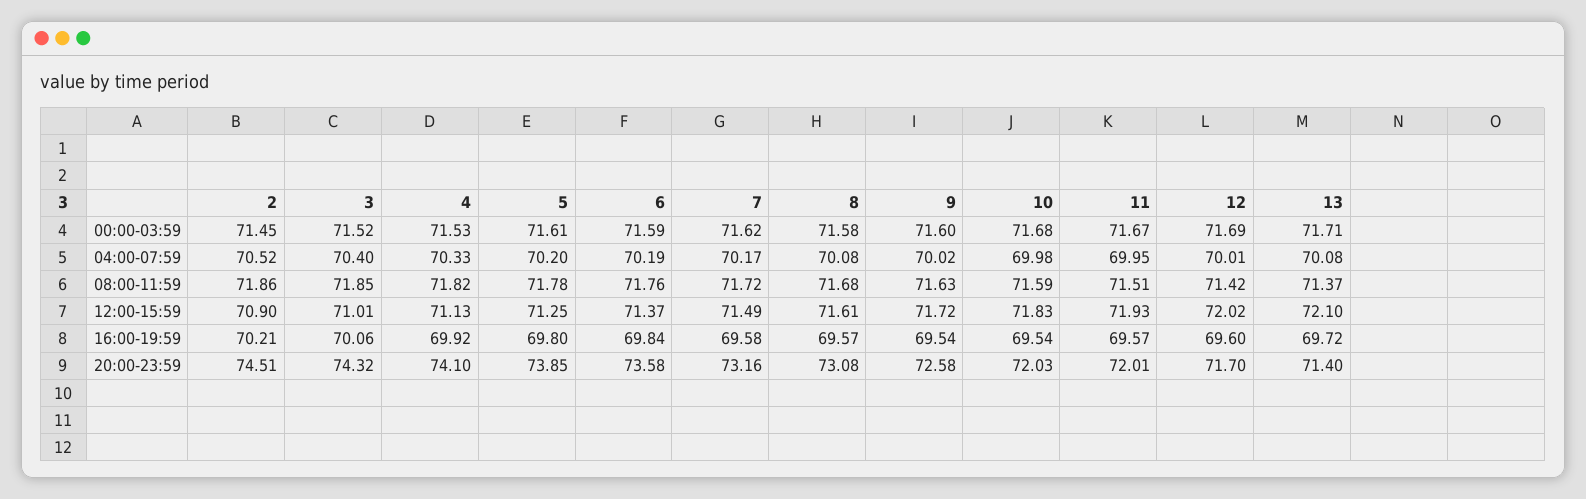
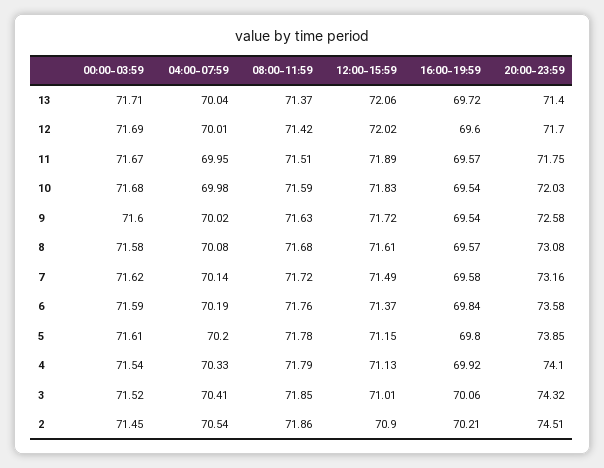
  {
    "2": {
      "00:00-03:59": 71.45,
-     "04:00-07:59": 70.52,
+     "04:00-07:59": 70.54,
      "08:00-11:59": 71.86,
      "12:00-15:59": 70.9,
      "16:00-19:59": 70.21,
      "20:00-23:59": 74.51
    },
    "3": {
      "00:00-03:59": 71.52,
-     "04:00-07:59": 70.4,
+     "04:00-07:59": 70.41,
      "08:00-11:59": 71.85,
      "12:00-15:59": 71.01,
      "16:00-19:59": 70.06,
      "20:00-23:59": 74.32
    },
    "4": {
-     "00:00-03:59": 71.53,
+     "00:00-03:59": 71.54,
      "04:00-07:59": 70.33,
-     "08:00-11:59": 71.82,
+     "08:00-11:59": 71.79,
      "12:00-15:59": 71.13,
      "16:00-19:59": 69.92,
      "20:00-23:59": 74.1
    },
    "5": {
      "00:00-03:59": 71.61,
      "04:00-07:59": 70.2,
      "08:00-11:59": 71.78,
-     "12:00-15:59": 71.25,
+     "12:00-15:59": 71.15,
      "16:00-19:59": 69.8,
      "20:00-23:59": 73.85
    },
    "6": {
      "00:00-03:59": 71.59,
      "04:00-07:59": 70.19,
      "08:00-11:59": 71.76,
      "12:00-15:59": 71.37,
      "16:00-19:59": 69.84,
      "20:00-23:59": 73.58
    },
    "7": {
      "00:00-03:59": 71.62,
-     "04:00-07:59": 70.17,
+     "04:00-07:59": 70.14,
      "08:00-11:59": 71.72,
      "12:00-15:59": 71.49,
      "16:00-19:59": 69.58,
      "20:00-23:59": 73.16
    },
    "8": {
      "00:00-03:59": 71.58,
      "04:00-07:59": 70.08,
      "08:00-11:59": 71.68,
      "12:00-15:59": 71.61,
      "16:00-19:59": 69.57,
      "20:00-23:59": 73.08
    },
    "9": {
      "00:00-03:59": 71.6,
      "04:00-07:59": 70.02,
      "08:00-11:59": 71.63,
      "12:00-15:59": 71.72,
      "16:00-19:59": 69.54,
      "20:00-23:59": 72.58
    },
    "10": {
      "00:00-03:59": 71.68,
      "04:00-07:59": 69.98,
      "08:00-11:59": 71.59,
      "12:00-15:59": 71.83,
      "16:00-19:59": 69.54,
      "20:00-23:59": 72.03
    },
    "11": {
      "00:00-03:59": 71.67,
      "04:00-07:59": 69.95,
      "08:00-11:59": 71.51,
-     "12:00-15:59": 71.93,
+     "12:00-15:59": 71.89,
      "16:00-19:59": 69.57,
-     "20:00-23:59": 72.01
+     "20:00-23:59": 71.75
    },
    "12": {
      "00:00-03:59": 71.69,
      "04:00-07:59": 70.01,
      "08:00-11:59": 71.42,
      "12:00-15:59": 72.02,
      "16:00-19:59": 69.6,
      "20:00-23:59": 71.7
    },
    "13": {
      "00:00-03:59": 71.71,
-     "04:00-07:59": 70.08,
+     "04:00-07:59": 70.04,
      "08:00-11:59": 71.37,
-     "12:00-15:59": 72.1,
+     "12:00-15:59": 72.06,
      "16:00-19:59": 69.72,
      "20:00-23:59": 71.4
    }
  }

